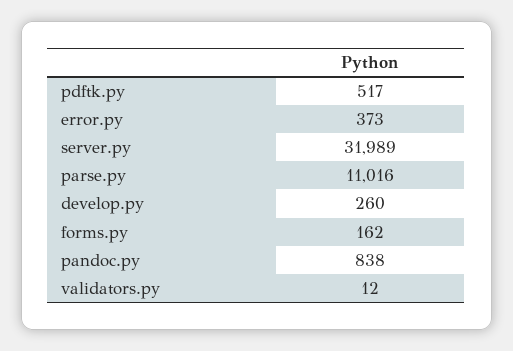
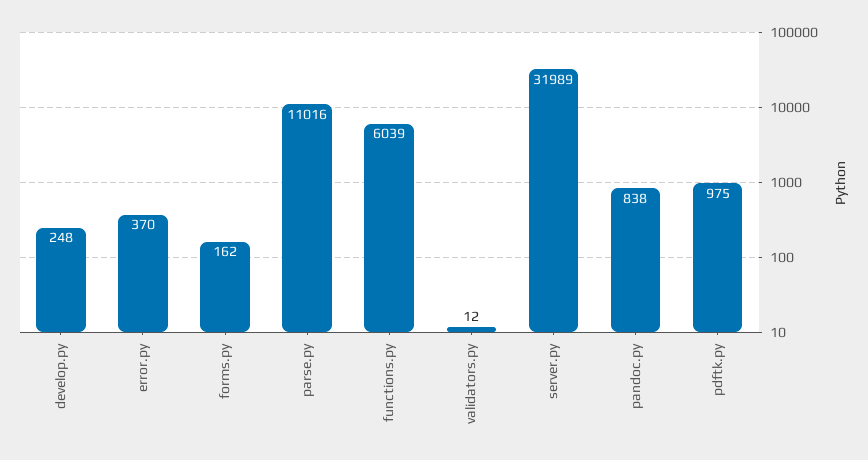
  {
-   "pdftk.py": 517,
+   "pdftk.py": 975,
-   "error.py": 373,
+   "error.py": 370,
    "server.py": 31989,
    "parse.py": 11016,
-   "develop.py": 260,
+   "develop.py": 248,
    "forms.py": 162,
    "pandoc.py": 838,
-   "validators.py": 12
+   "validators.py": 12,
+   "functions.py": 6039
  }

